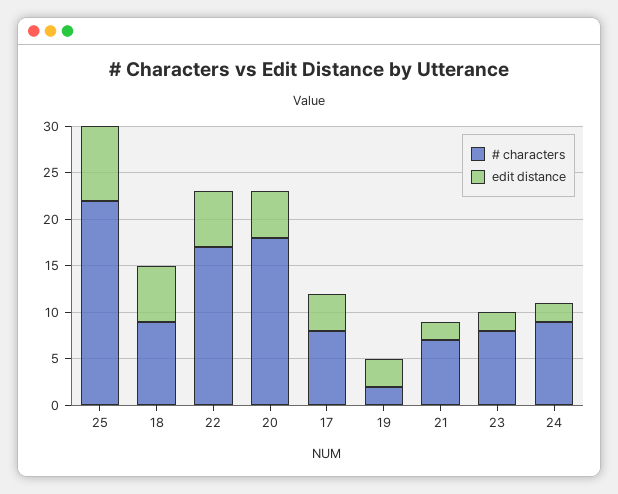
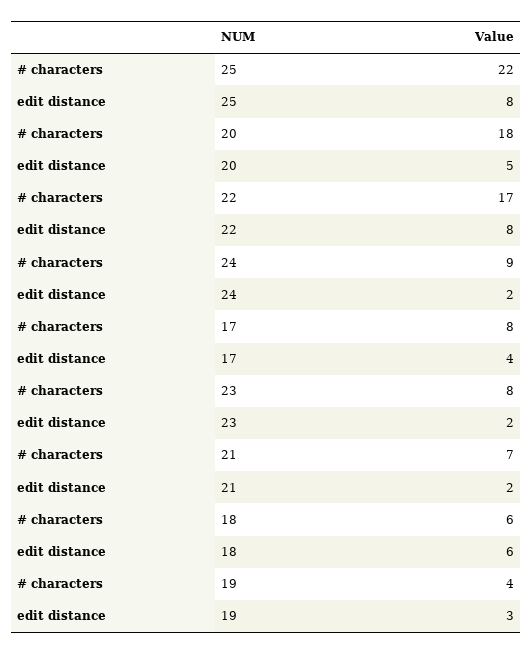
  {
    "# characters": {
      "25": 22,
-     "18": 9,
+     "18": 6,
      "22": 17,
      "20": 18,
      "17": 8,
-     "19": 2,
+     "19": 4,
      "21": 7,
      "23": 8,
      "24": 9
    },
    "edit distance": {
      "25": 8,
      "18": 6,
-     "22": 6,
+     "22": 8,
      "20": 5,
      "17": 4,
      "19": 3,
      "21": 2,
      "23": 2,
      "24": 2
    }
  }

